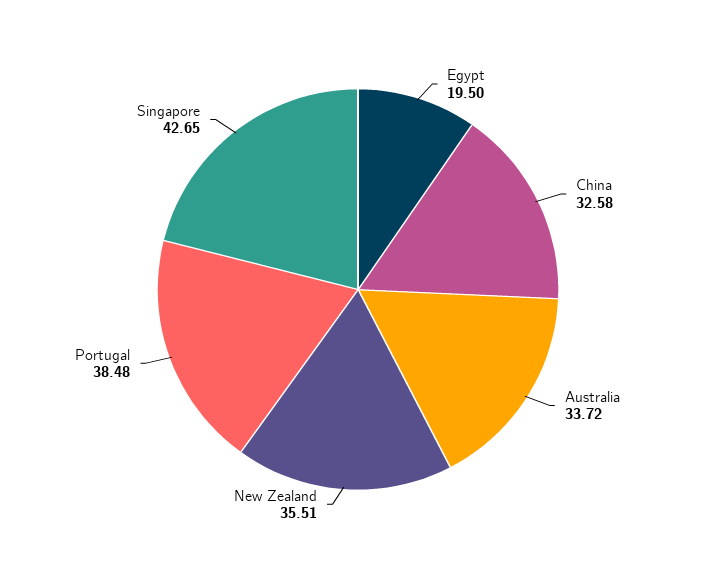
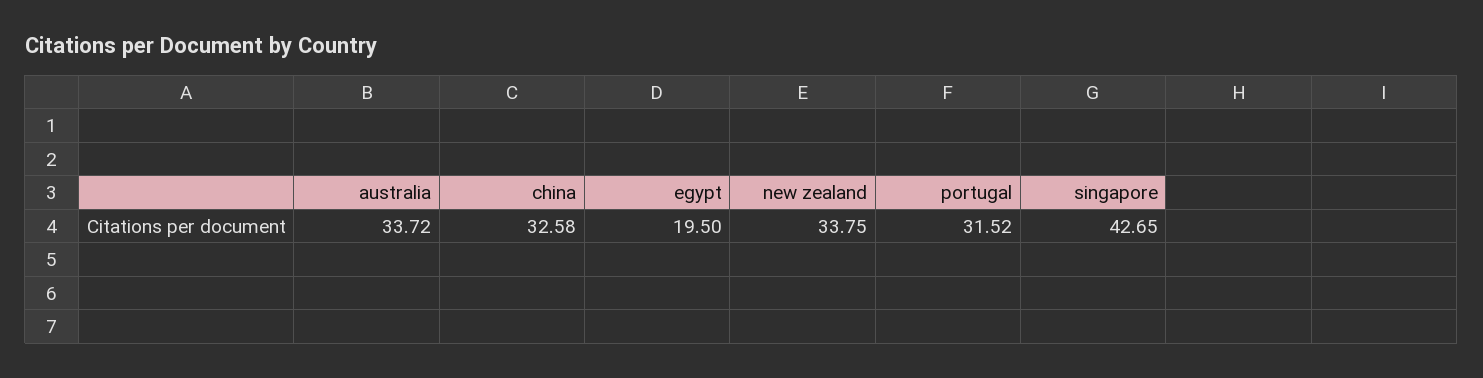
  {
    "Egypt": 19.5,
    "China": 32.58,
    "Australia": 33.72,
-   "New Zealand": 35.51,
+   "New Zealand": 33.75,
-   "Portugal": 38.48,
+   "Portugal": 31.52,
    "Singapore": 42.65
  }

